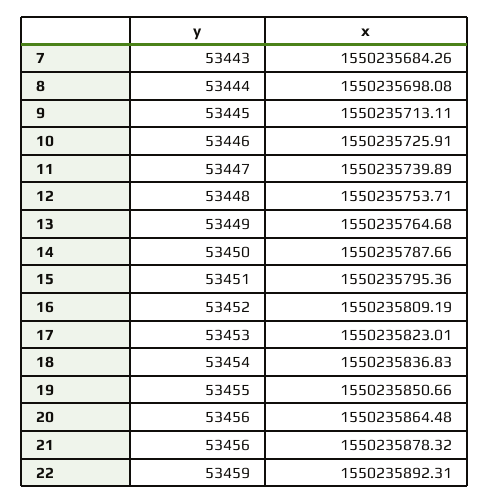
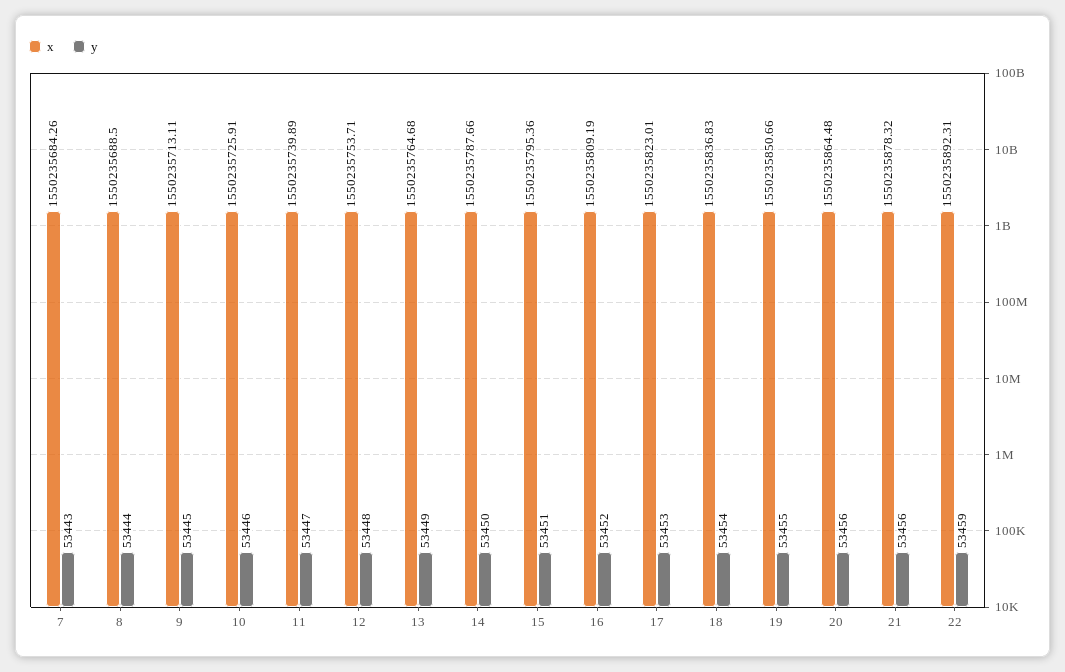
  {
    "y": {
      "7": 53443,
      "8": 53444,
      "9": 53445,
      "10": 53446,
      "11": 53447,
      "12": 53448,
      "13": 53449,
      "14": 53450,
      "15": 53451,
      "16": 53452,
      "17": 53453,
      "18": 53454,
      "19": 53455,
      "20": 53456,
      "21": 53456,
      "22": 53459
    },
    "x": {
      "7": 1550235684.26,
-     "8": 1550235698.08,
+     "8": 1550235688.5,
      "9": 1550235713.11,
      "10": 1550235725.91,
      "11": 1550235739.89,
      "12": 1550235753.71,
      "13": 1550235764.68,
      "14": 1550235787.66,
      "15": 1550235795.36,
      "16": 1550235809.19,
      "17": 1550235823.01,
      "18": 1550235836.83,
      "19": 1550235850.66,
      "20": 1550235864.48,
      "21": 1550235878.32,
      "22": 1550235892.31
    }
  }

